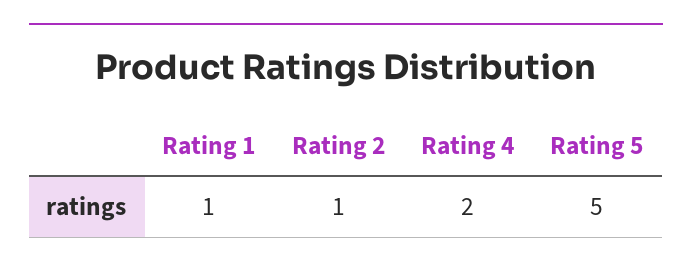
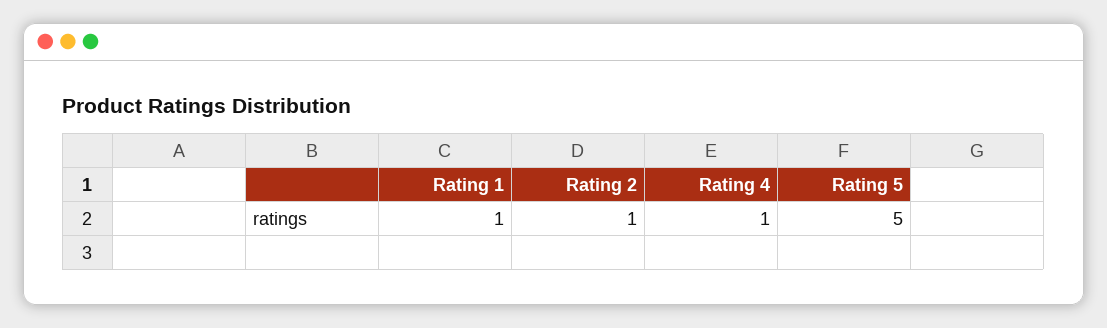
  {
    "Rating 1": 1,
    "Rating 2": 1,
-   "Rating 4": 2,
+   "Rating 4": 1,
    "Rating 5": 5
  }

